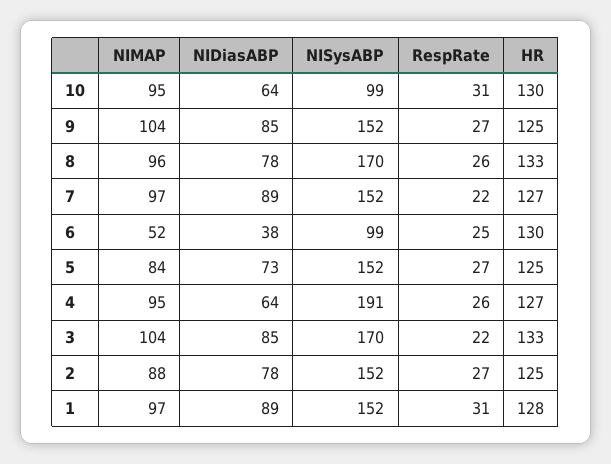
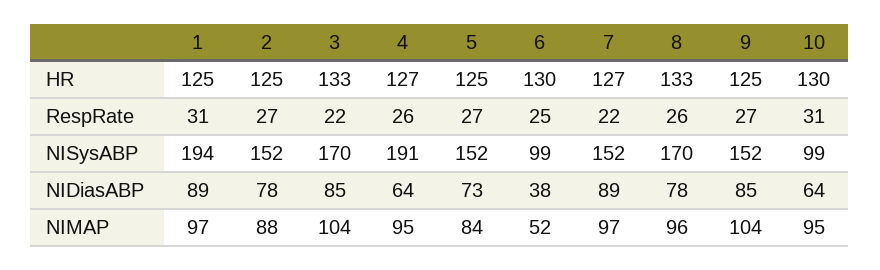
  {
    "NIMAP": {
      "10": 95,
      "9": 104,
      "8": 96,
      "7": 97,
      "6": 52,
      "5": 84,
      "4": 95,
      "3": 104,
      "2": 88,
      "1": 97
    },
    "NIDiasABP": {
      "10": 64,
      "9": 85,
      "8": 78,
      "7": 89,
      "6": 38,
      "5": 73,
      "4": 64,
      "3": 85,
      "2": 78,
      "1": 89
    },
    "NISysABP": {
      "10": 99,
      "9": 152,
      "8": 170,
      "7": 152,
      "6": 99,
      "5": 152,
      "4": 191,
      "3": 170,
      "2": 152,
-     "1": 152
+     "1": 194
    },
    "RespRate": {
      "10": 31,
      "9": 27,
      "8": 26,
      "7": 22,
      "6": 25,
      "5": 27,
      "4": 26,
      "3": 22,
      "2": 27,
      "1": 31
    },
    "HR": {
      "10": 130,
      "9": 125,
      "8": 133,
      "7": 127,
      "6": 130,
      "5": 125,
      "4": 127,
      "3": 133,
      "2": 125,
-     "1": 128
+     "1": 125
    }
  }

